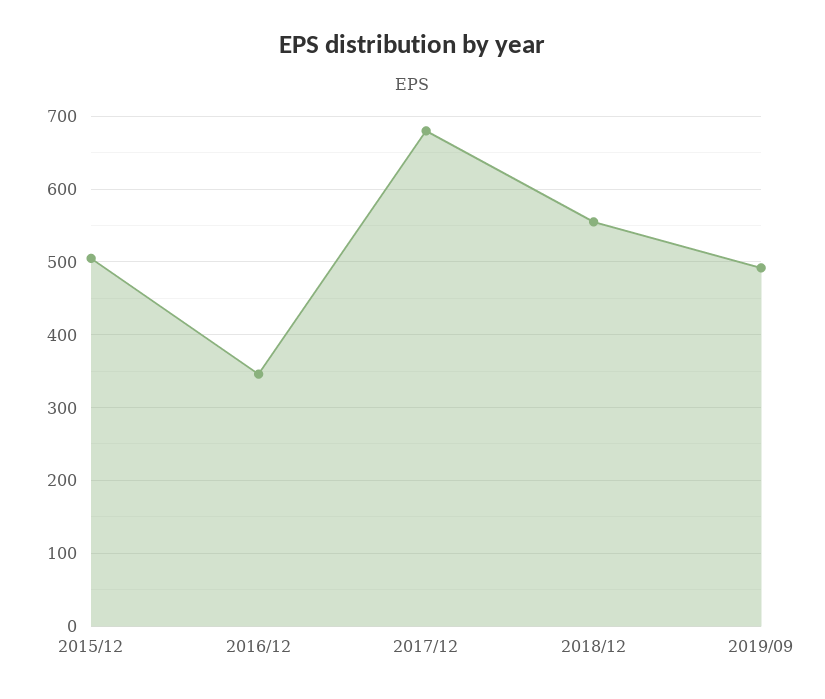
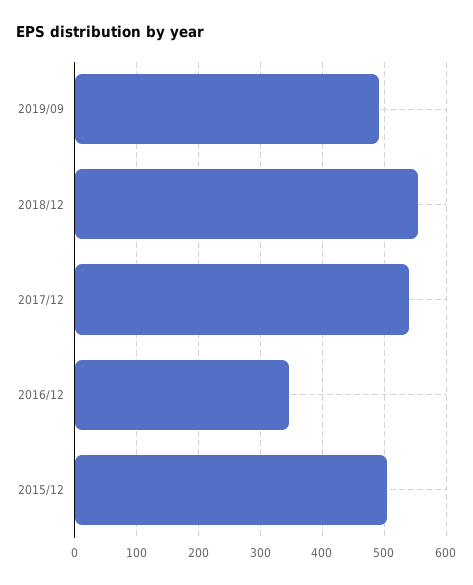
  {
    "2015/12": 510,
    "2016/12": 350,
-   "2017/12": 680,
+   "2017/12": 540,
    "2018/12": 560,
    "2019/09": 490
  }

